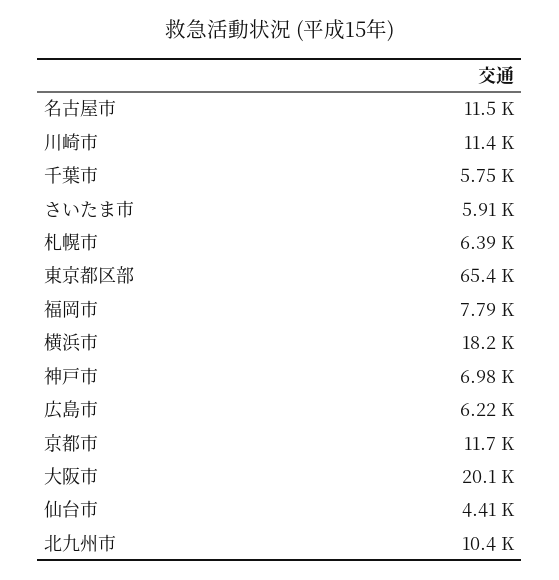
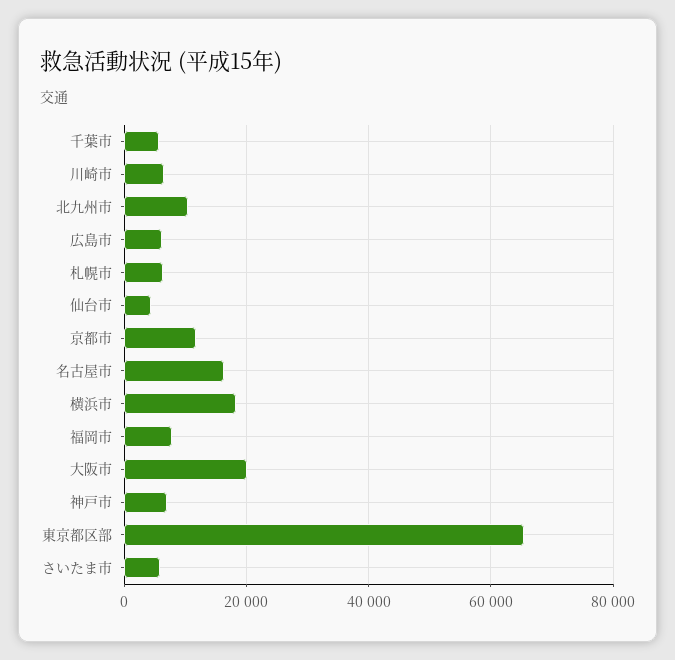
  {
-   "名古屋市": 11500,
+   "名古屋市": 16000,
-   "川崎市": 11400,
+   "川崎市": 6000,
    "千葉市": 5750,
    "さいたま市": 5910,
    "札幌市": 6390,
    "東京都区部": 65400,
    "福岡市": 7790,
    "横浜市": 18200,
    "神戸市": 6980,
    "広島市": 6220,
    "京都市": 11700,
    "大阪市": 20100,
    "仙台市": 4410,
    "北九州市": 10400
  }

